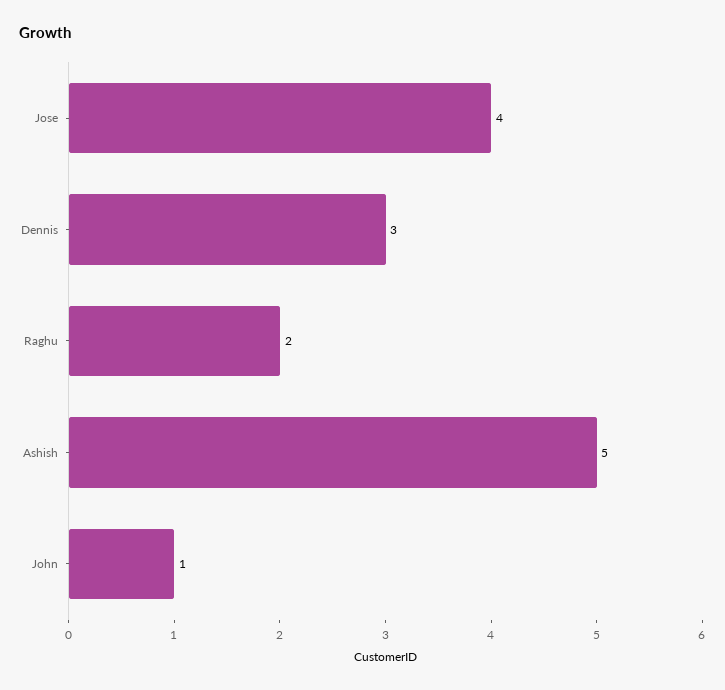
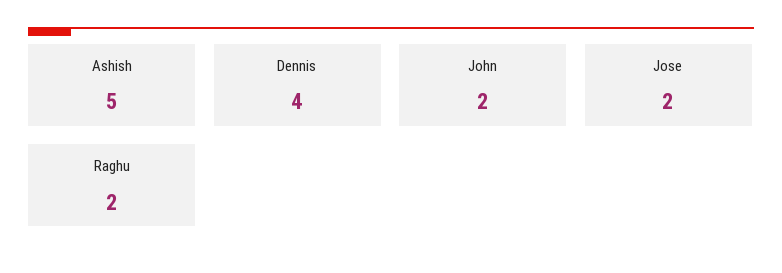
  {
-   "Jose": 4,
+   "Jose": 2,
-   "Dennis": 3,
+   "Dennis": 4,
    "Raghu": 2,
    "Ashish": 5,
-   "John": 1
+   "John": 2
  }

